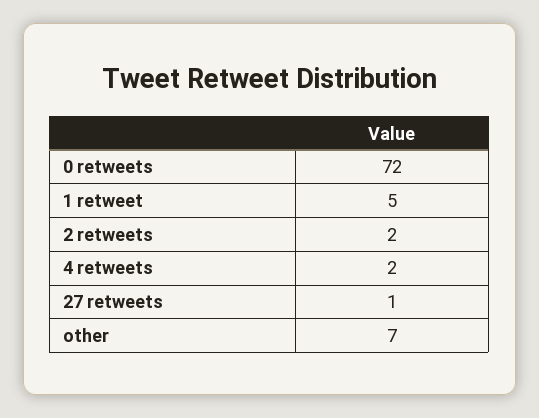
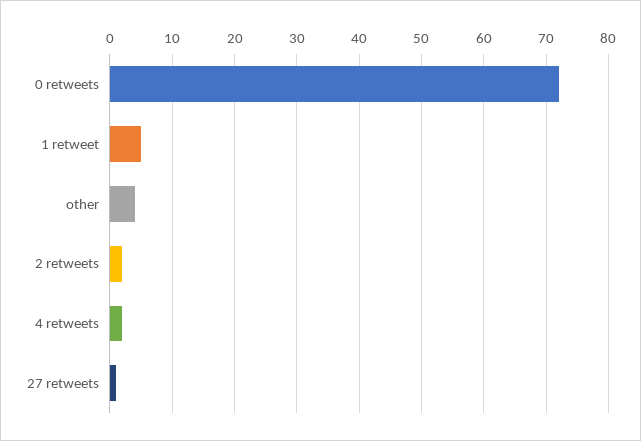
  {
    "0 retweets": 72,
    "1 retweet": 5,
    "2 retweets": 2,
    "4 retweets": 2,
    "27 retweets": 1,
-   "other": 7
+   "other": 4
  }

